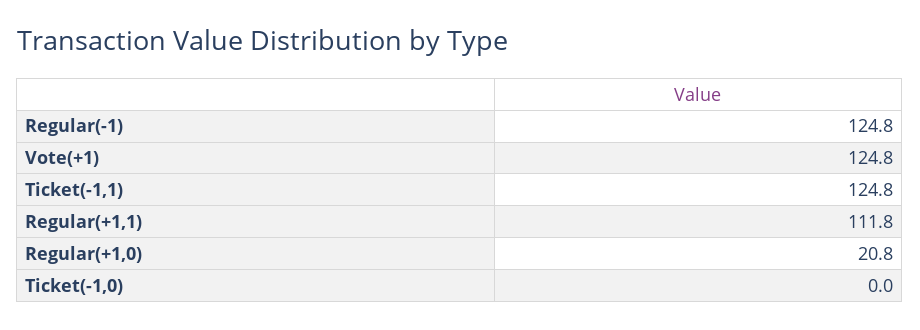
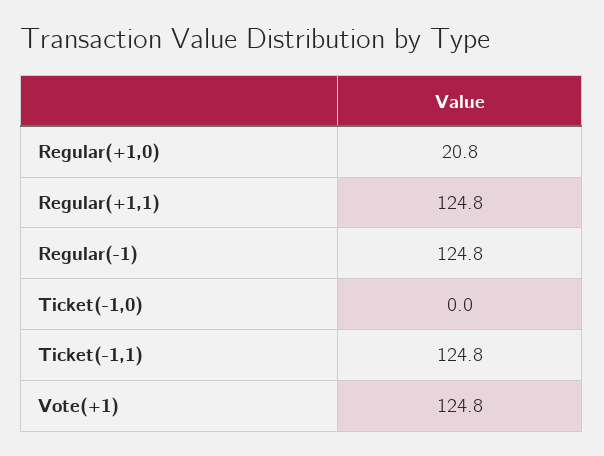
  {
    "Regular(-1)": 124.8,
    "Vote(+1)": 124.8,
    "Ticket(-1,1)": 124.8,
-   "Regular(+1,1)": 111.8,
+   "Regular(+1,1)": 124.8,
    "Regular(+1,0)": 20.8,
    "Ticket(-1,0)": 0
  }

